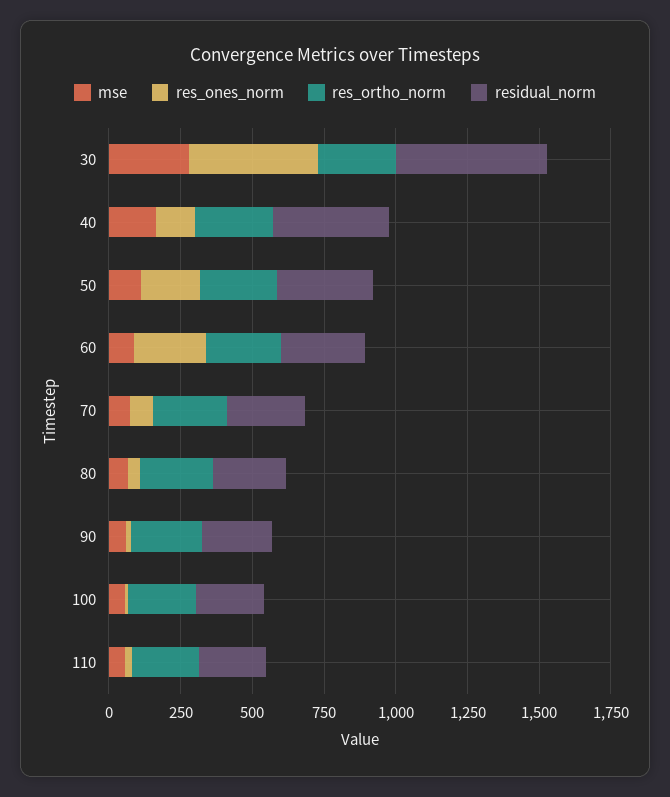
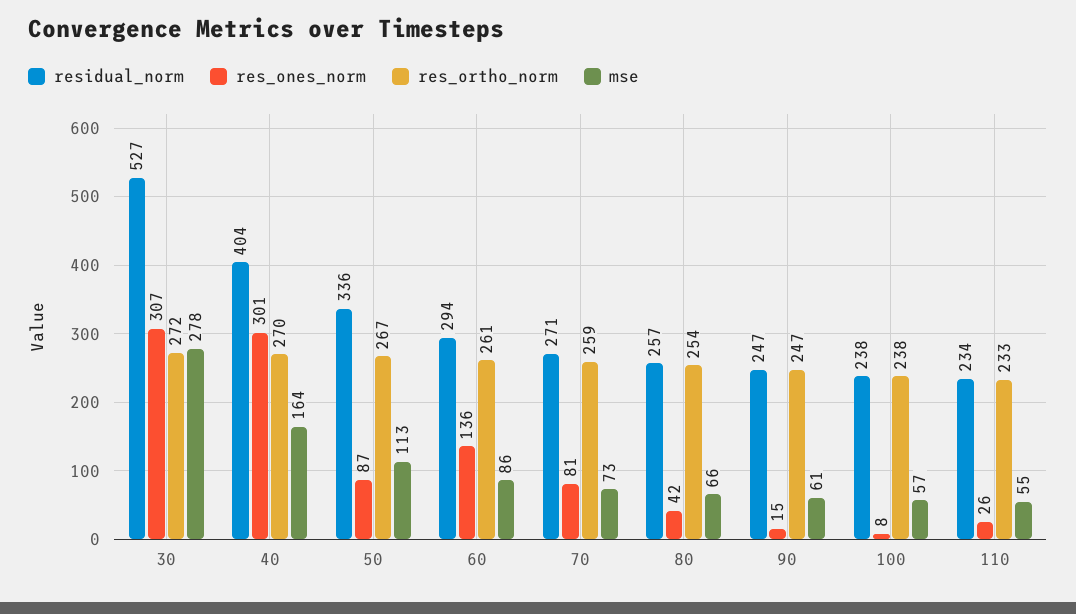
  {
    "mse": {
      "30": 278,
      "40": 164,
      "50": 113,
      "60": 86,
      "70": 73,
      "80": 66,
      "90": 61,
      "100": 57,
      "110": 55
    },
    "res_ones_norm": {
-     "30": 450,
+     "30": 307,
-     "40": 150,
+     "40": 301,
-     "50": 200,
+     "50": 87,
-     "60": 250,
+     "60": 136,
      "70": 81,
      "80": 42,
      "90": 15,
      "100": 8,
      "110": 26
    },
    "res_ortho_norm": {
      "30": 272,
      "40": 270,
      "50": 267,
      "60": 261,
      "70": 259,
      "80": 254,
      "90": 247,
      "100": 238,
      "110": 233
    },
    "residual_norm": {
      "30": 527,
      "40": 404,
      "50": 336,
      "60": 294,
      "70": 271,
      "80": 257,
      "90": 247,
      "100": 238,
      "110": 234
    }
  }

